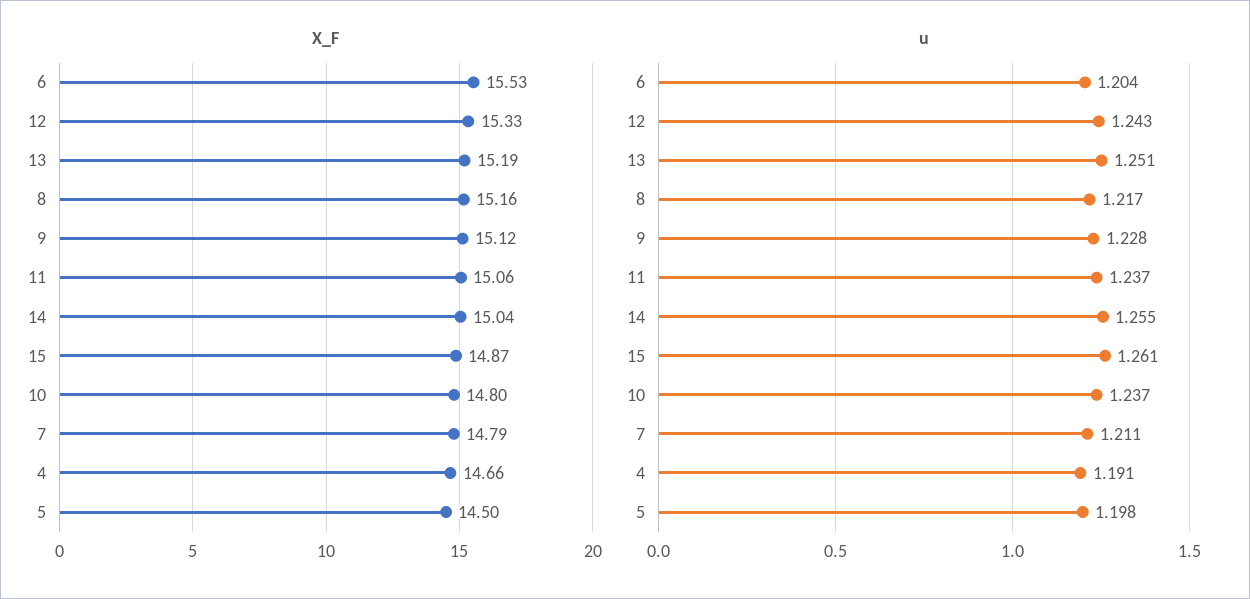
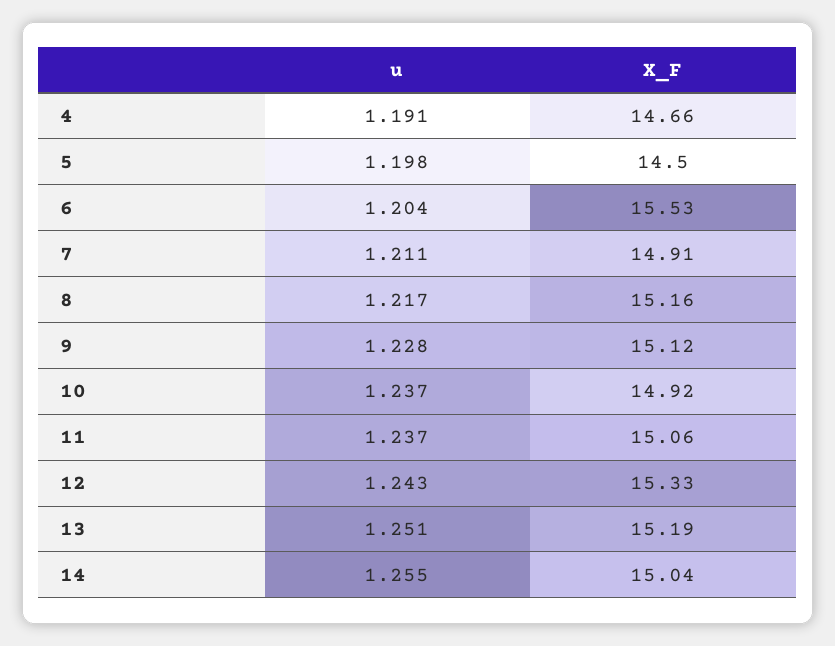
  {
    "X_F": {
      "6": 15.53,
      "12": 15.33,
      "13": 15.19,
      "8": 15.16,
      "9": 15.12,
      "11": 15.06,
      "14": 15.04,
-     "15": 14.87,
-     "10": 14.8,
+     "10": 14.92,
-     "7": 14.79,
+     "7": 14.91,
      "4": 14.66,
      "5": 14.5
    },
    "u": {
      "6": 1.204,
      "12": 1.243,
      "13": 1.251,
      "8": 1.217,
      "9": 1.228,
      "11": 1.237,
      "14": 1.255,
-     "15": 1.261,
      "10": 1.237,
      "7": 1.211,
      "4": 1.191,
      "5": 1.198
    }
  }

